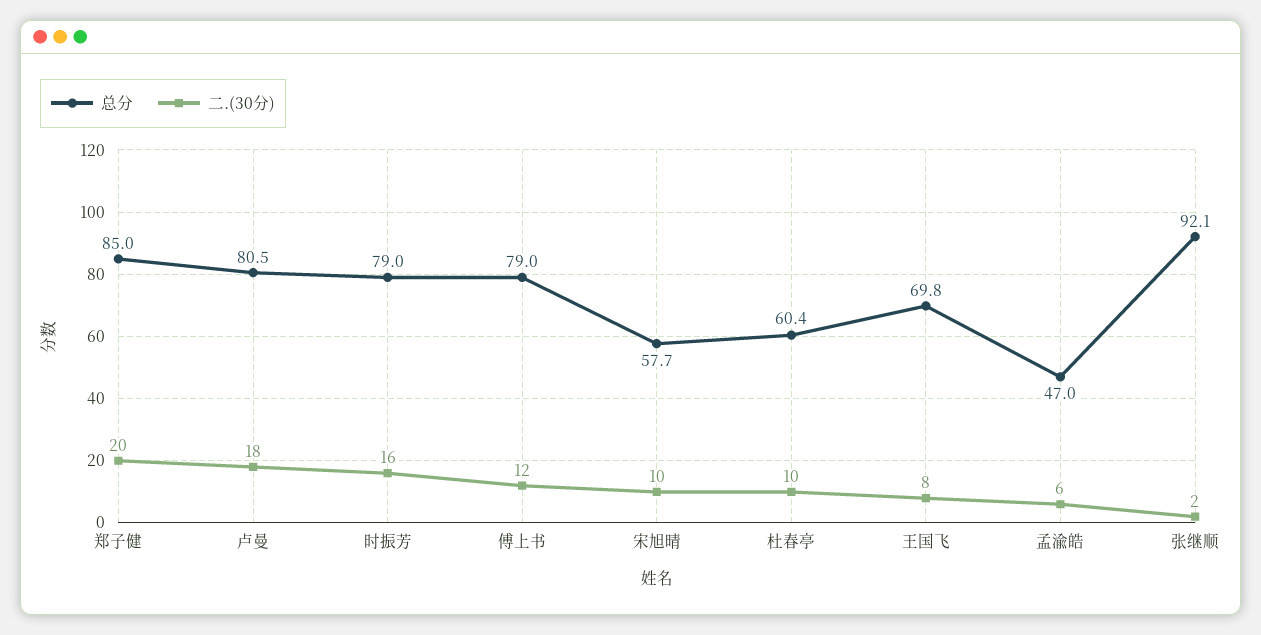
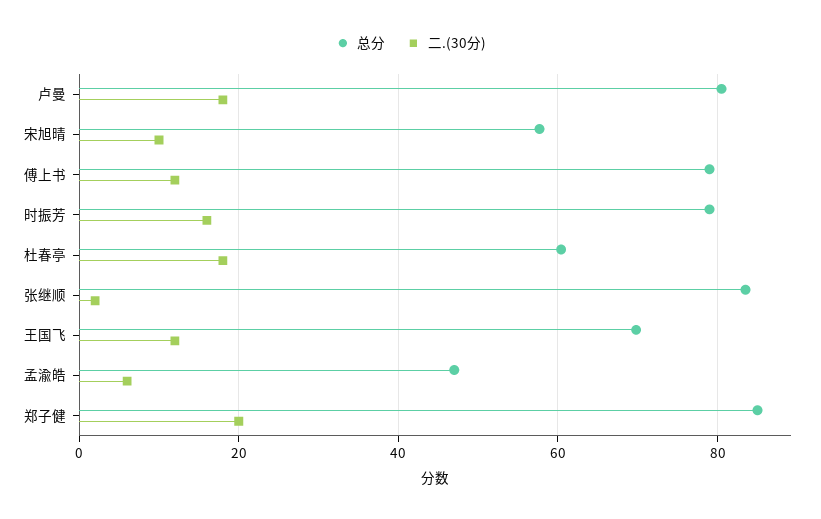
  {
    "总分": {
      "郑子健": 85,
      "卢曼": 80.5,
      "时振芳": 79,
      "傅上书": 79,
      "宋旭晴": 57.7,
      "杜春亭": 60.4,
      "王国飞": 69.8,
      "孟渝皓": 47,
-     "张继顺": 92.1
+     "张继顺": 84
    },
    "二.(30分)": {
      "郑子健": 20,
      "卢曼": 18,
      "时振芳": 16,
      "傅上书": 12,
      "宋旭晴": 10,
-     "杜春亭": 10,
+     "杜春亭": 18,
-     "王国飞": 8,
+     "王国飞": 12,
      "孟渝皓": 6,
      "张继顺": 2
    }
  }

